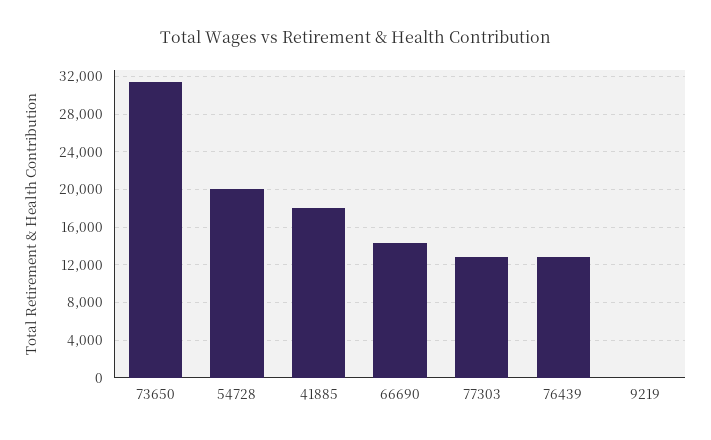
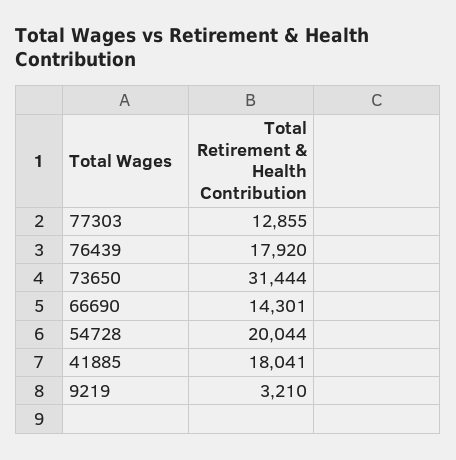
  {
    "73650": 31444,
    "54728": 20044,
    "41885": 18041,
    "66690": 14301,
    "77303": 12855,
-   "76439": 13000,
+   "76439": 17920,
-   "9219": 0
+   "9219": 3210
  }

